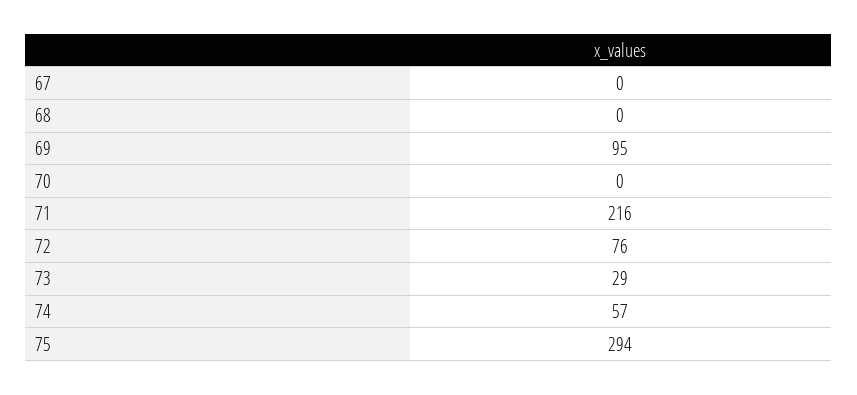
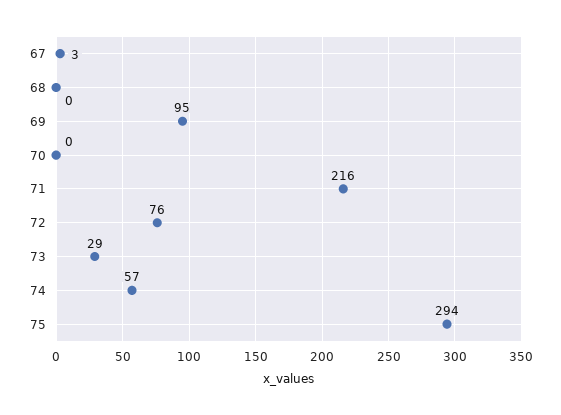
  {
-   "67": 0,
+   "67": 3,
    "68": 0,
    "69": 95,
    "70": 0,
    "71": 216,
    "72": 76,
    "73": 29,
    "74": 57,
    "75": 294
  }

